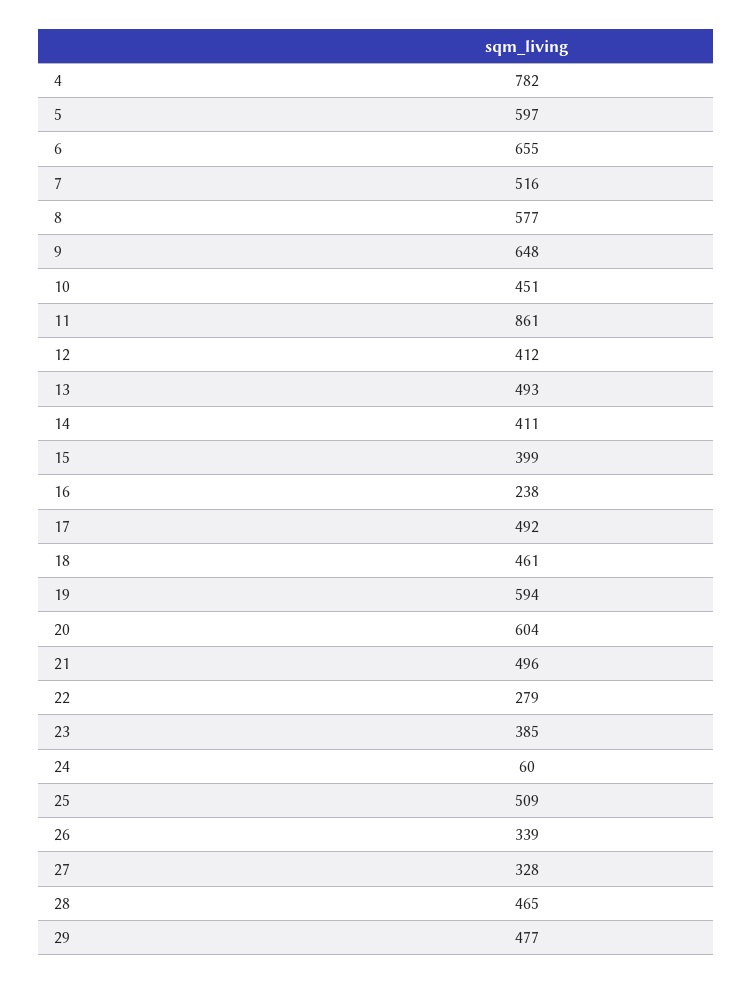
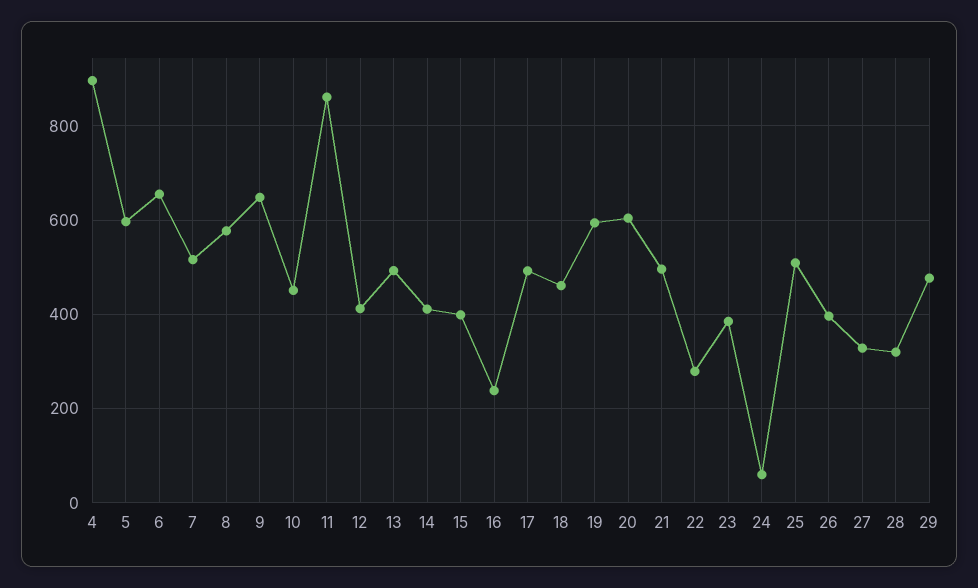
  {
-   "4": 782,
+   "4": 900,
    "5": 597,
    "6": 655,
    "7": 516,
    "8": 577,
    "9": 648,
    "10": 451,
    "11": 861,
    "12": 412,
    "13": 493,
    "14": 411,
    "15": 399,
    "16": 238,
    "17": 492,
    "18": 461,
    "19": 594,
    "20": 604,
    "21": 496,
    "22": 279,
    "23": 385,
    "24": 60,
    "25": 509,
-   "26": 339,
+   "26": 400,
    "27": 328,
-   "28": 465,
+   "28": 320,
    "29": 477
  }

